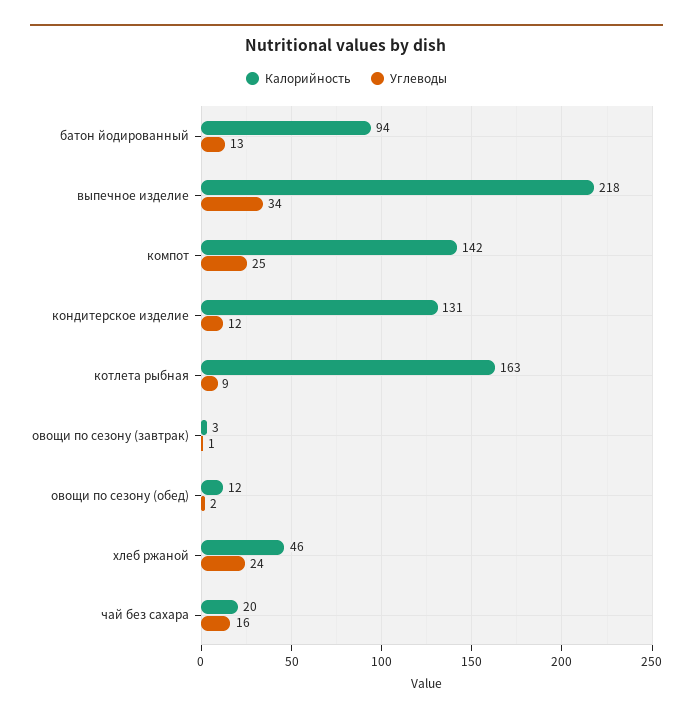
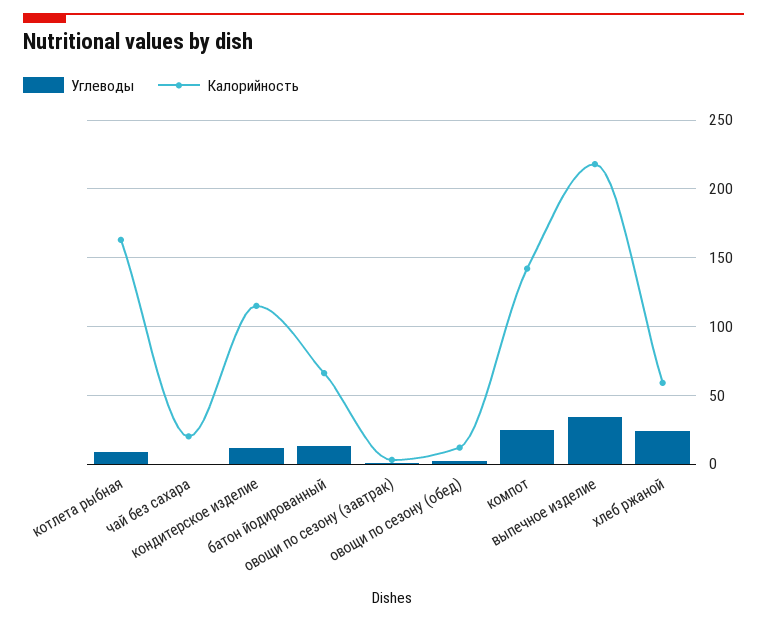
  {
    "Калорийность": {
-     "батон йодированный": 94,
+     "батон йодированный": 65,
      "выпечное изделие": 218,
      "компот": 142,
-     "кондитерское изделие": 131,
+     "кондитерское изделие": 115,
      "котлета рыбная": 163,
      "овощи по сезону (завтрак)": 3,
      "овощи по сезону (обед)": 12,
-     "хлеб ржаной": 46,
+     "хлеб ржаной": 60,
      "чай без сахара": 20
    },
    "Углеводы": {
      "батон йодированный": 13,
      "выпечное изделие": 34,
      "компот": 25,
      "кондитерское изделие": 12,
      "котлета рыбная": 9,
      "овощи по сезону (завтрак)": 1,
      "овощи по сезону (обед)": 2,
      "хлеб ржаной": 24,
-     "чай без сахара": 16
+     "чай без сахара": 0
    }
  }

